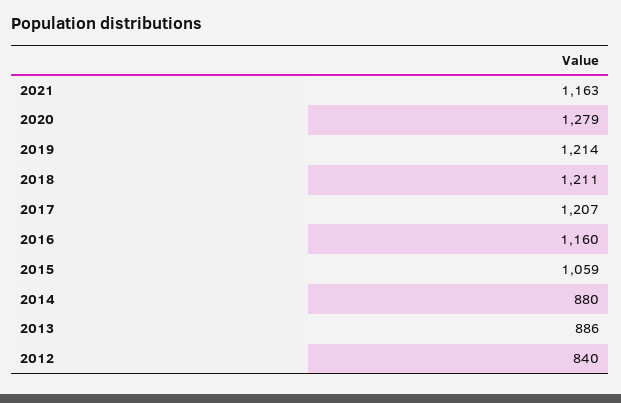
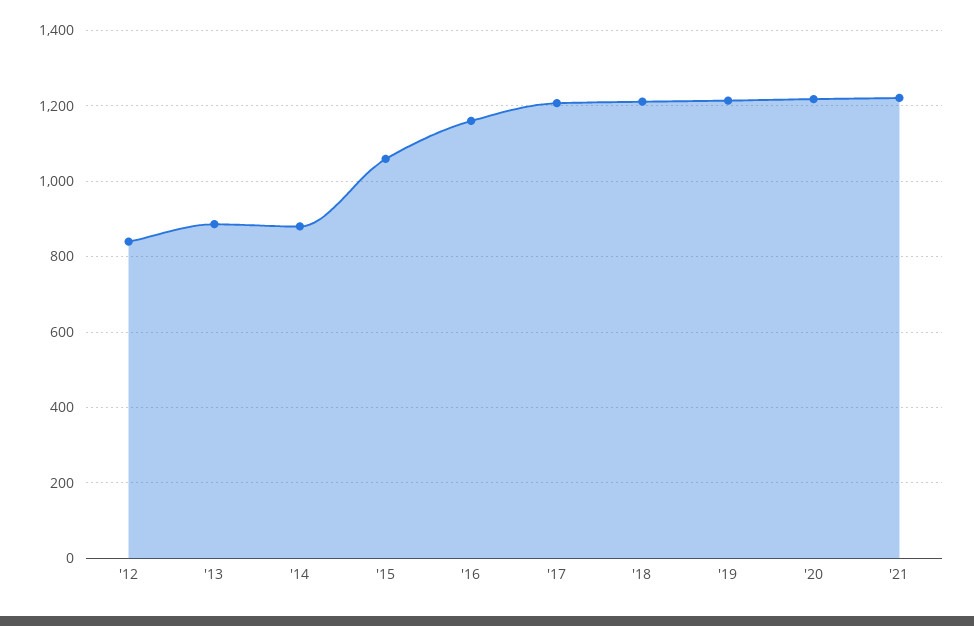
  {
-   "2021": 1163,
+   "2021": 1220,
-   "2020": 1279,
+   "2020": 1220,
    "2019": 1214,
    "2018": 1211,
    "2017": 1207,
    "2016": 1160,
    "2015": 1059,
    "2014": 880,
    "2013": 886,
    "2012": 840
  }

